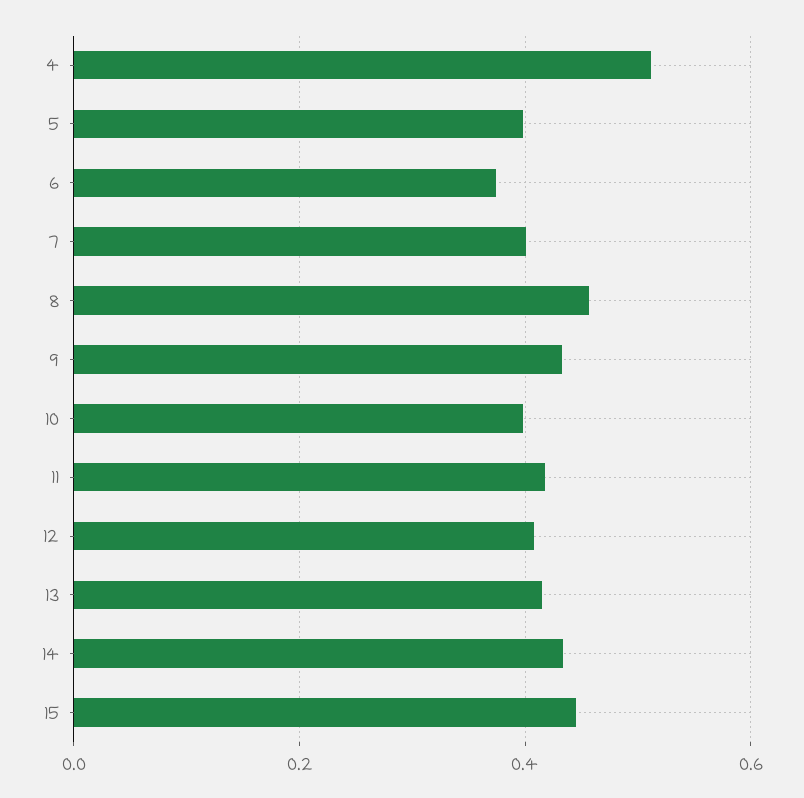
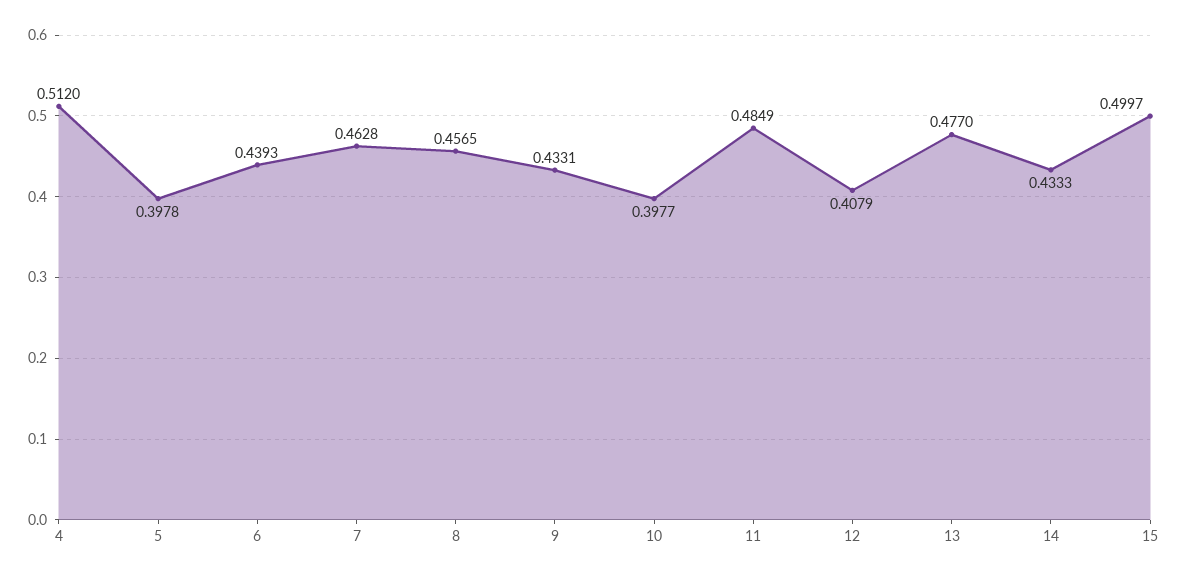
  {
    "4": 0.512,
    "5": 0.3978,
-   "6": 0.38,
+   "6": 0.4393,
-   "7": 0.4,
+   "7": 0.4628,
    "8": 0.4565,
    "9": 0.4331,
    "10": 0.3977,
-   "11": 0.42,
+   "11": 0.4849,
    "12": 0.4079,
-   "13": 0.42,
+   "13": 0.477,
    "14": 0.4333,
-   "15": 0.44
+   "15": 0.4997
  }

